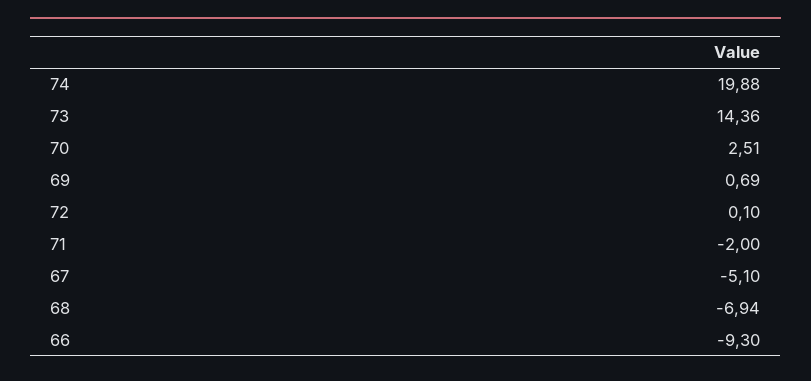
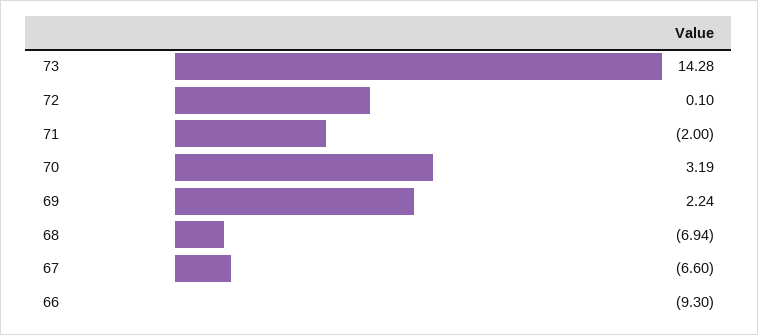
  {
-   "74": 19.88,
-   "73": 14.36,
+   "73": 14.28,
-   "70": 2.51,
+   "70": 3.19,
-   "69": 0.69,
+   "69": 2.24,
    "72": 0.1,
    "71": -2,
-   "67": -5.1,
+   "67": -6.6,
    "68": -6.94,
    "66": -9.3
  }

